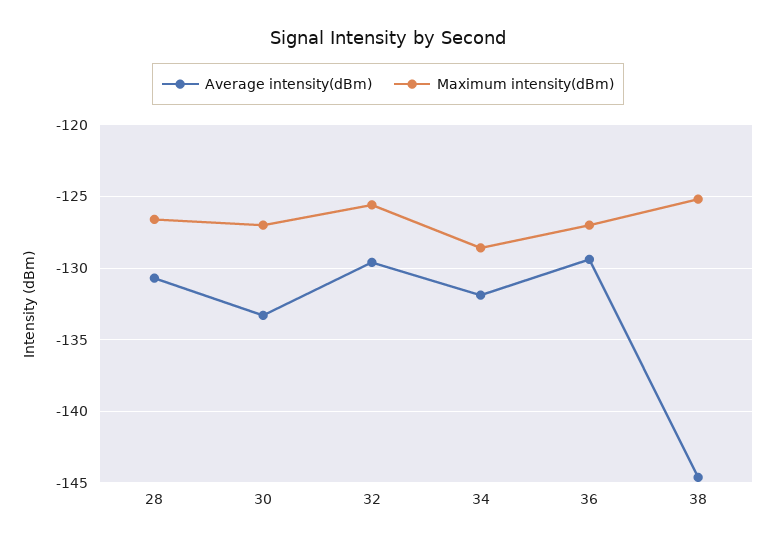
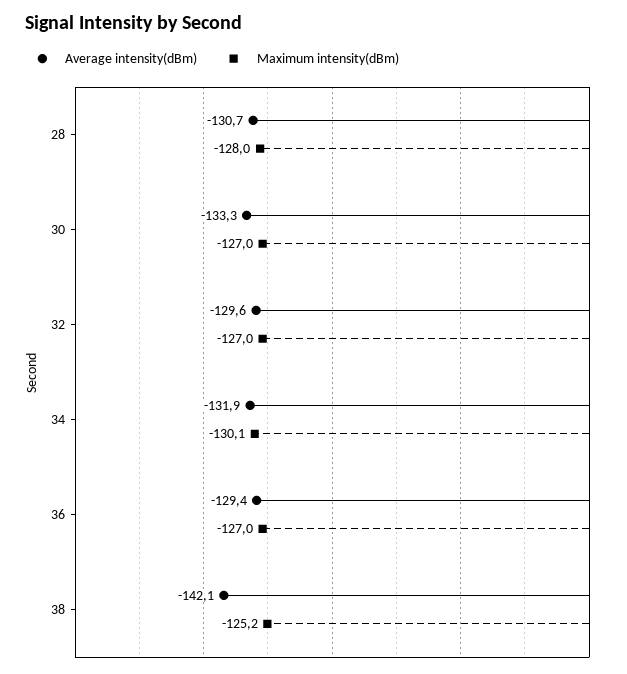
  {
    "Average intensity(dBm)": {
      "28": -130.7,
      "30": -133.3,
      "32": -129.6,
      "34": -131.9,
      "36": -129.4,
-     "38": -144.5
+     "38": -142.1
    },
    "Maximum intensity(dBm)": {
-     "28": -126.5,
+     "28": -128,
      "30": -127,
-     "32": -125.5,
+     "32": -127,
-     "34": -128.5,
+     "34": -130.1,
      "36": -127,
      "38": -125.2
    }
  }

